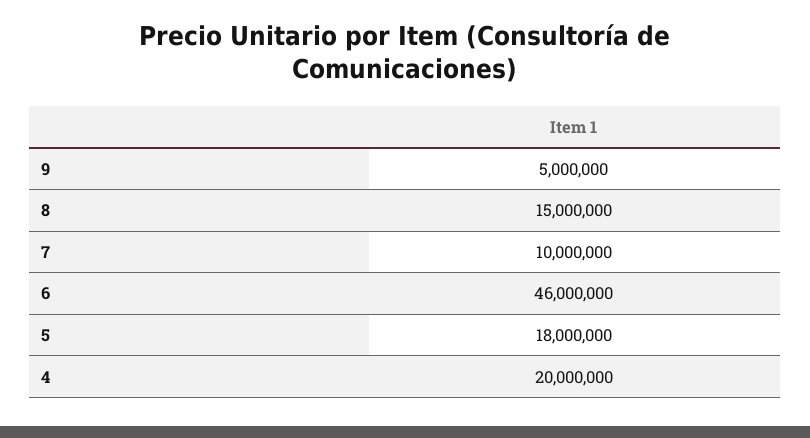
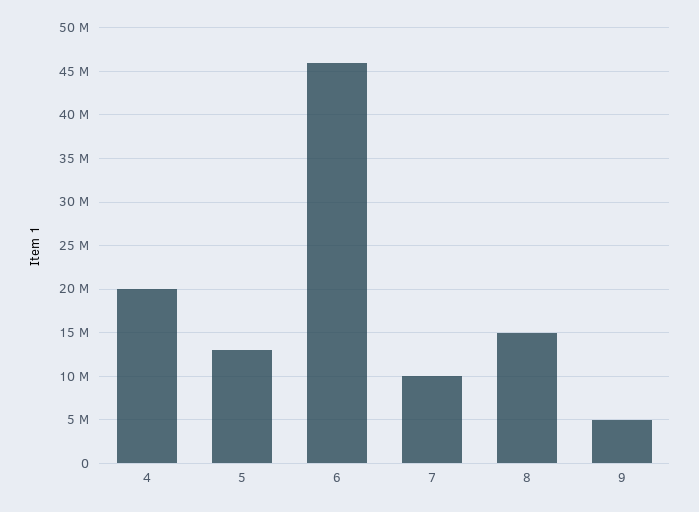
  {
    "9": 5000000,
    "8": 15000000,
    "7": 10000000,
    "6": 46000000,
-   "5": 18000000,
+   "5": 13000000,
    "4": 20000000
  }

